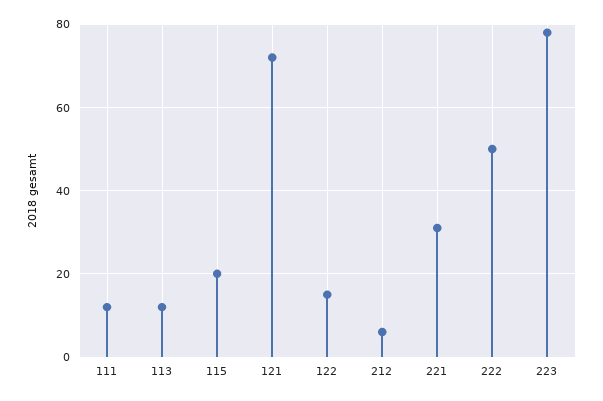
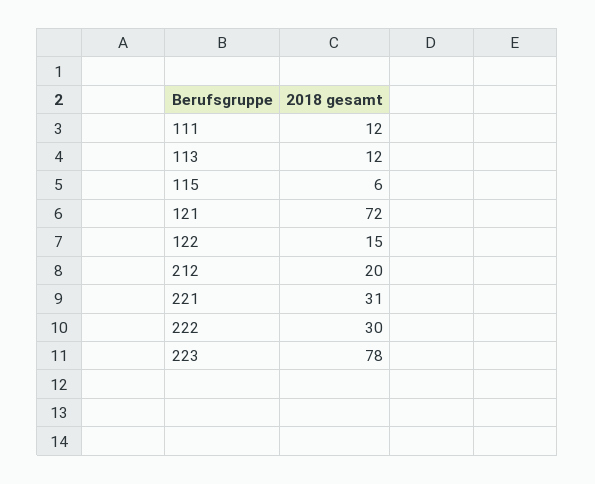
  {
    "111": 12,
    "113": 12,
-   "115": 20,
+   "115": 6,
    "121": 72,
    "122": 15,
-   "212": 5,
+   "212": 20,
    "221": 31,
-   "222": 50,
+   "222": 30,
    "223": 78
  }

